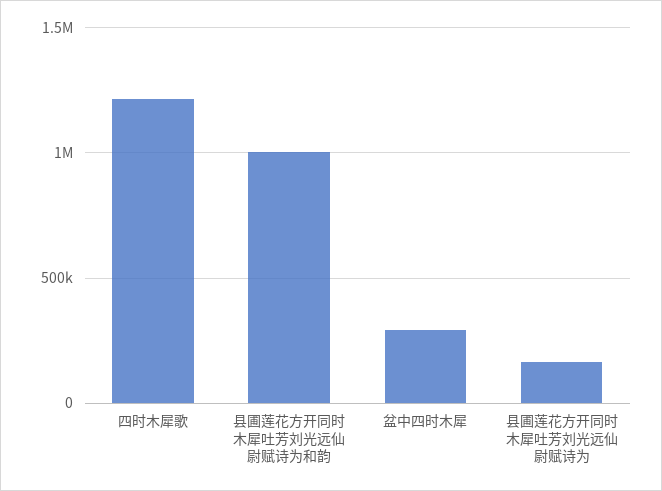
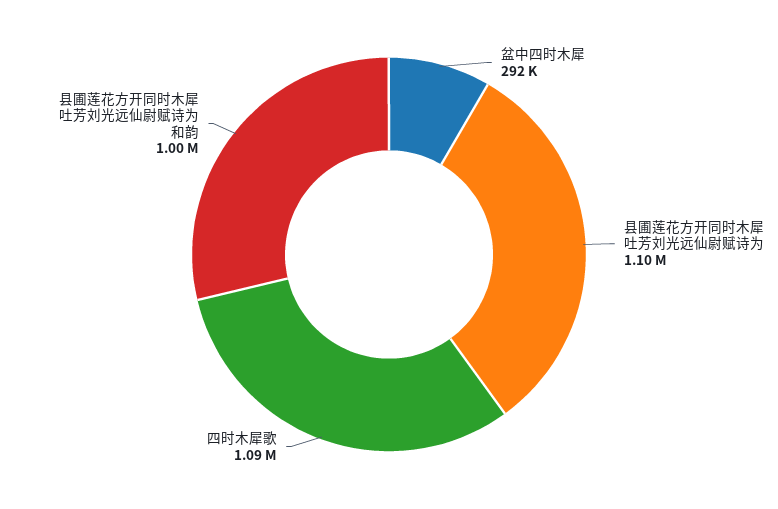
  {
-   "四时木犀歌": 1200000,
+   "四时木犀歌": 1090000,
    "县圃莲花方开同时木犀吐芳刘光远仙尉赋诗为和韵": 1000000,
    "盆中四时木犀": 292000,
-   "县圃莲花方开同时木犀吐芳刘光远仙尉赋诗为": 150000
+   "县圃莲花方开同时木犀吐芳刘光远仙尉赋诗为": 1100000
  }

